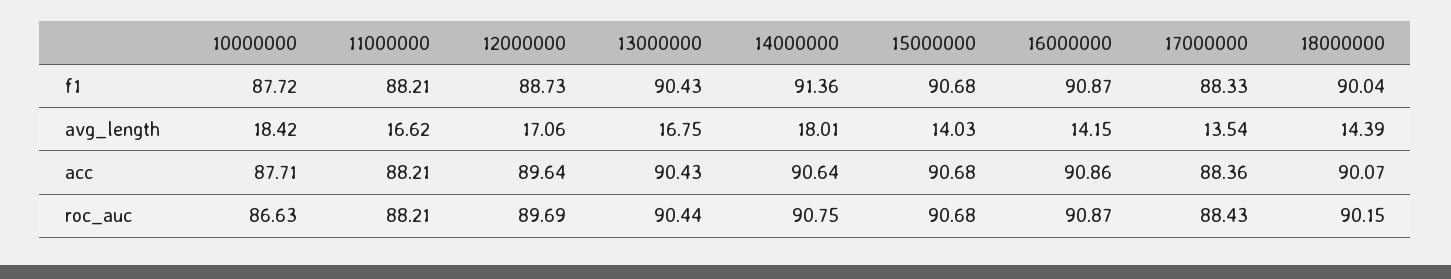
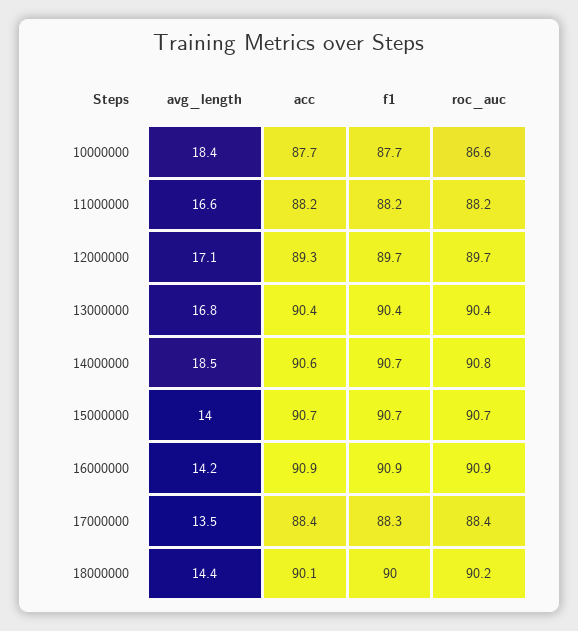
  {
    "10000000": {
      "f1": 87.72,
      "avg_length": 18.42,
      "acc": 87.71,
      "roc_auc": 86.63
    },
    "11000000": {
      "f1": 88.21,
      "avg_length": 16.62,
      "acc": 88.21,
      "roc_auc": 88.21
    },
    "12000000": {
-     "f1": 88.73,
+     "f1": 89.7,
      "avg_length": 17.06,
-     "acc": 89.64,
+     "acc": 89.3,
      "roc_auc": 89.69
    },
    "13000000": {
      "f1": 90.43,
      "avg_length": 16.75,
      "acc": 90.43,
      "roc_auc": 90.44
    },
    "14000000": {
-     "f1": 91.36,
+     "f1": 90.7,
-     "avg_length": 18.01,
+     "avg_length": 18.5,
      "acc": 90.64,
      "roc_auc": 90.75
    },
    "15000000": {
      "f1": 90.68,
      "avg_length": 14.03,
      "acc": 90.68,
      "roc_auc": 90.68
    },
    "16000000": {
      "f1": 90.87,
      "avg_length": 14.15,
      "acc": 90.86,
      "roc_auc": 90.87
    },
    "17000000": {
      "f1": 88.33,
      "avg_length": 13.54,
      "acc": 88.36,
      "roc_auc": 88.43
    },
    "18000000": {
      "f1": 90.04,
      "avg_length": 14.39,
      "acc": 90.07,
      "roc_auc": 90.15
    }
  }

